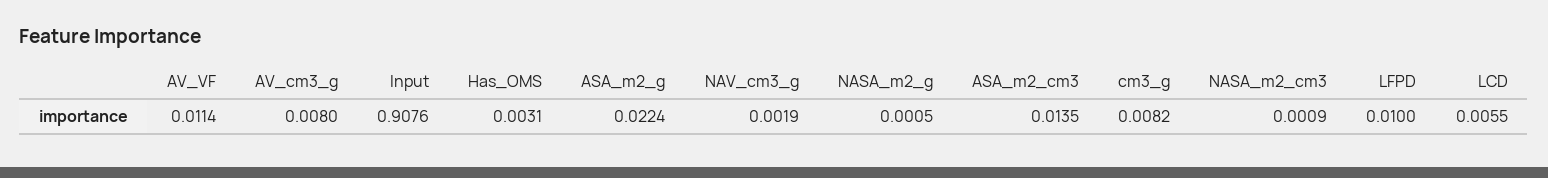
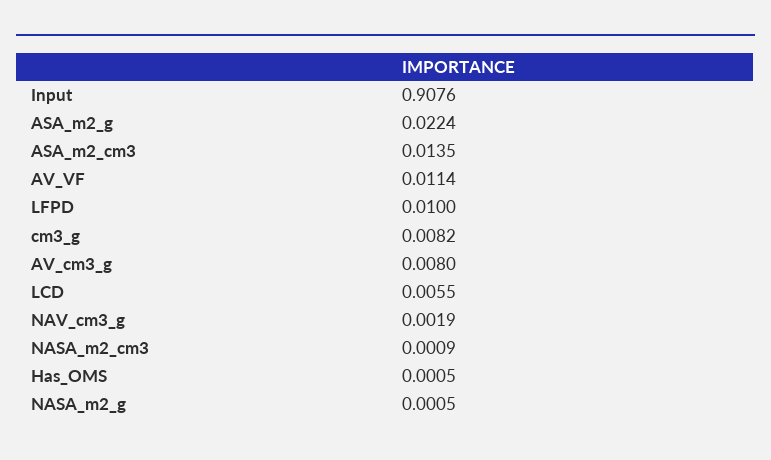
  {
    "AV_VF": 0.0114,
    "AV_cm3_g": 0.008,
    "Input": 0.9076,
-   "Has_OMS": 0.0031,
+   "Has_OMS": 0.0005,
    "ASA_m2_g": 0.0224,
    "NAV_cm3_g": 0.0019,
    "NASA_m2_g": 0.0005,
    "ASA_m2_cm3": 0.0135,
    "cm3_g": 0.0082,
    "NASA_m2_cm3": 0.0009,
    "LFPD": 0.01,
    "LCD": 0.0055
  }

